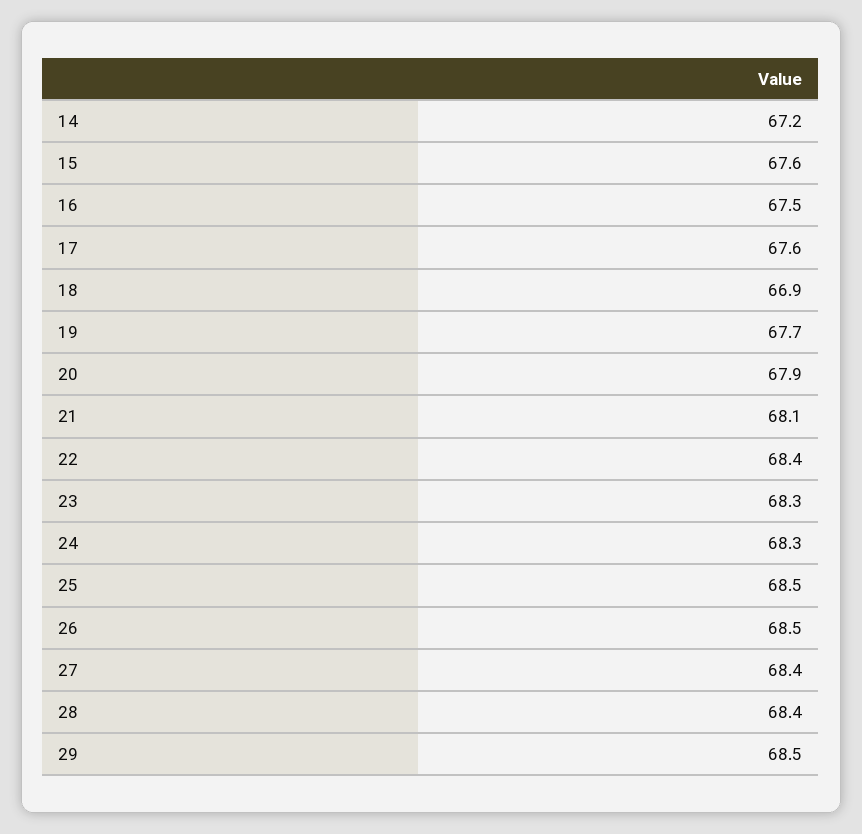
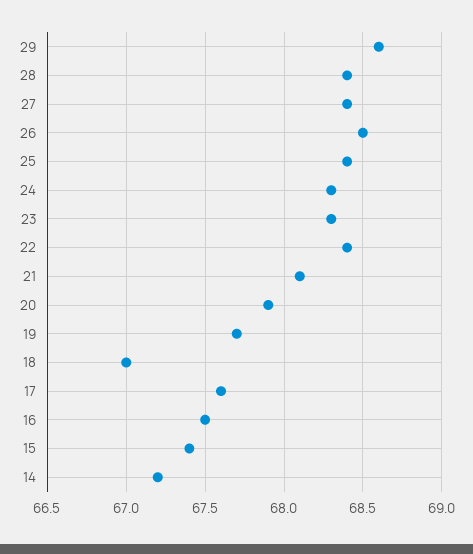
  {
    "14": 67.2,
-   "15": 67.6,
+   "15": 67.4,
    "16": 67.5,
    "17": 67.6,
-   "18": 66.9,
+   "18": 67,
    "19": 67.7,
    "20": 67.9,
    "21": 68.1,
    "22": 68.4,
    "23": 68.3,
    "24": 68.3,
-   "25": 68.5,
+   "25": 68.4,
    "26": 68.5,
    "27": 68.4,
    "28": 68.4,
-   "29": 68.5
+   "29": 68.6
  }

